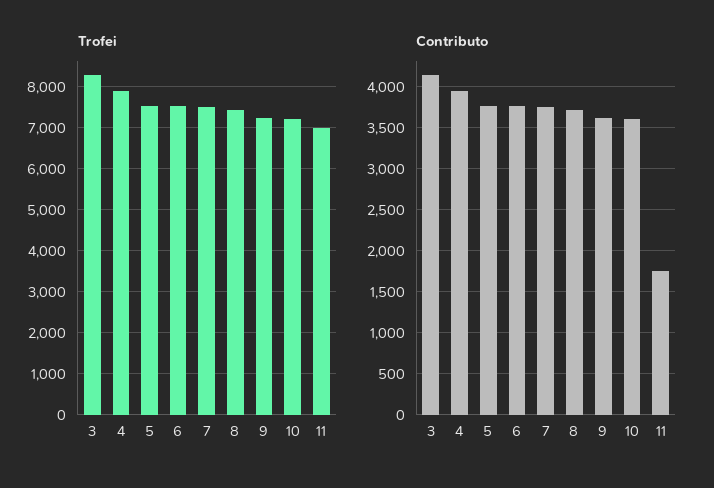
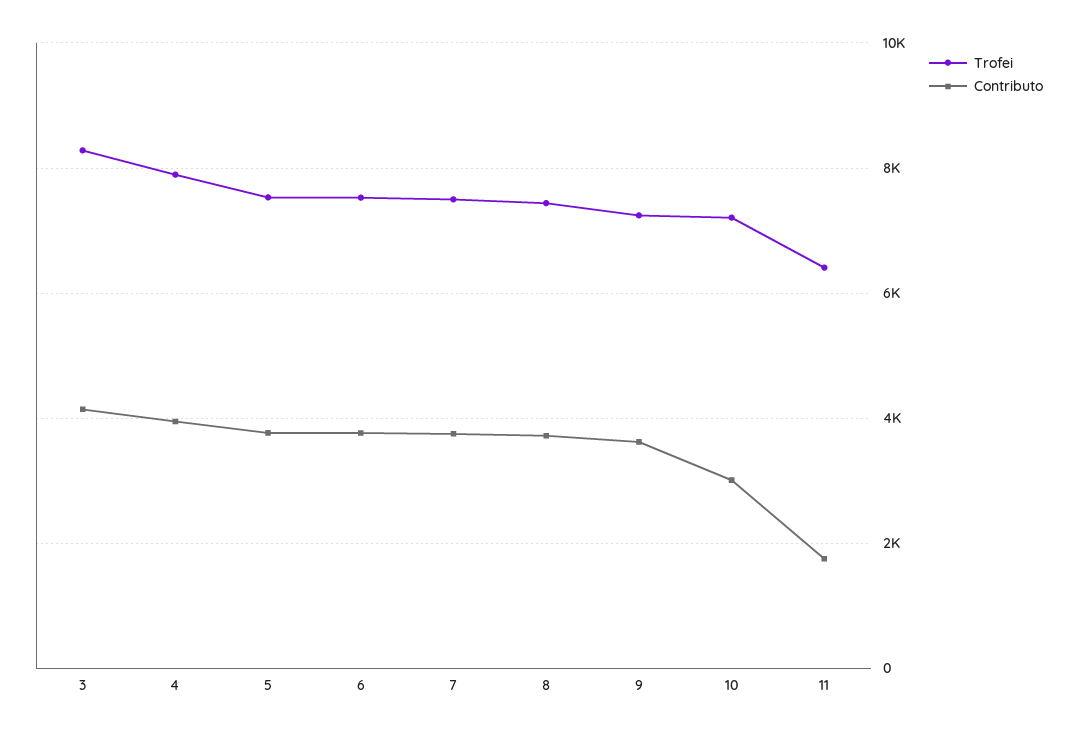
  {
    "Trofei": {
      "3": 8200,
      "4": 7800,
      "5": 7600,
      "6": 7600,
      "7": 7600,
      "8": 7400,
      "9": 7200,
      "10": 7200,
-     "11": 7000
+     "11": 6400
    },
    "Contributo": {
      "3": 4100,
      "4": 3900,
      "5": 3800,
      "6": 3800,
      "7": 3800,
      "8": 3700,
      "9": 3600,
-     "10": 3600,
+     "10": 3000,
      "11": 1800
    }
  }

